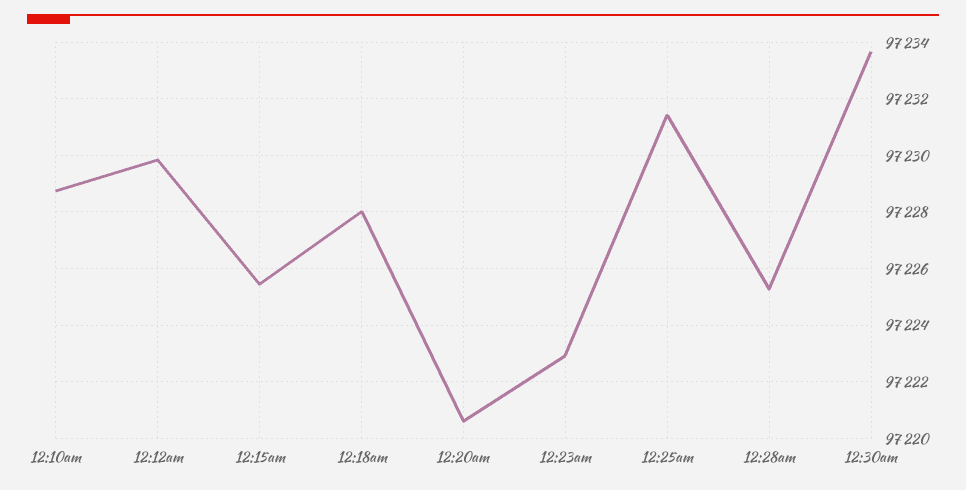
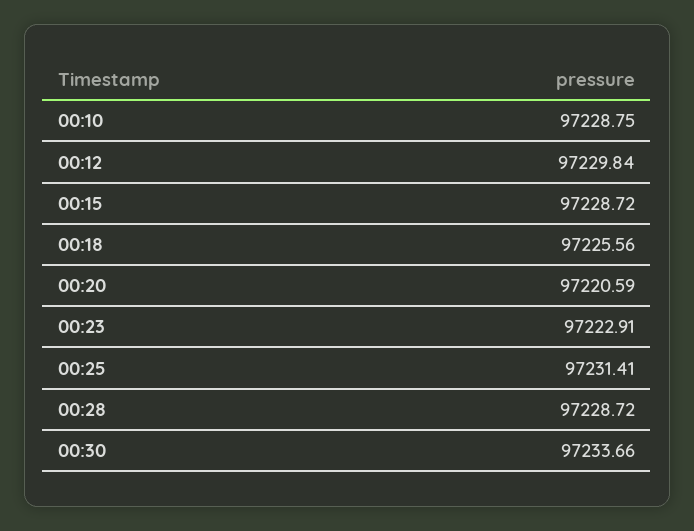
  {
    "12:10am": 97228.75,
    "12:12am": 97229.84,
-   "12:15am": 97225.5,
+   "12:15am": 97228.72,
-   "12:18am": 97228,
+   "12:18am": 97225.56,
    "12:20am": 97220.59,
    "12:23am": 97222.91,
    "12:25am": 97231.41,
-   "12:28am": 97225.25,
+   "12:28am": 97228.72,
    "12:30am": 97233.66
  }

